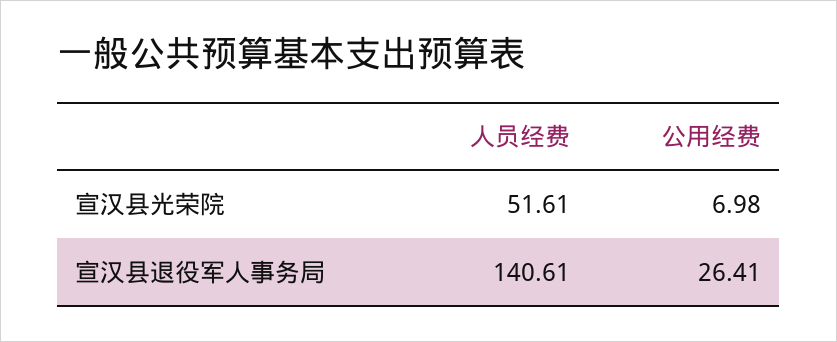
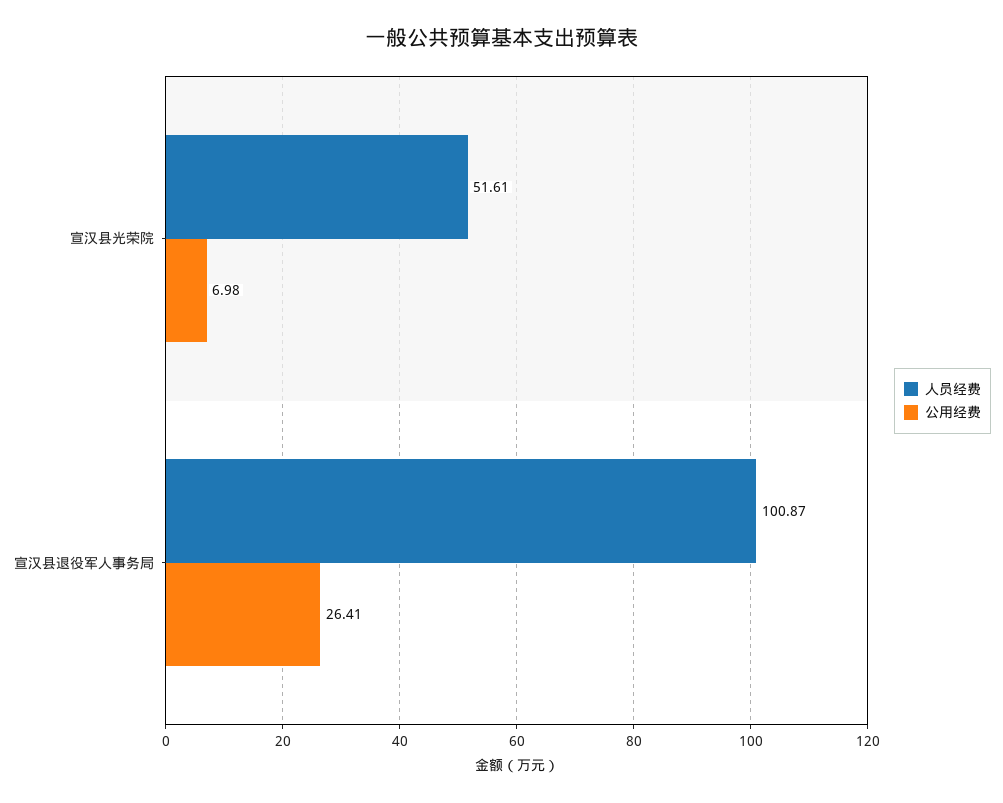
  {
    "人员经费": {
      "宣汉县光荣院": 51.61,
-     "宣汉县退役军人事务局": 140.61
+     "宣汉县退役军人事务局": 100.87
    },
    "公用经费": {
      "宣汉县光荣院": 6.98,
      "宣汉县退役军人事务局": 26.41
    }
  }

